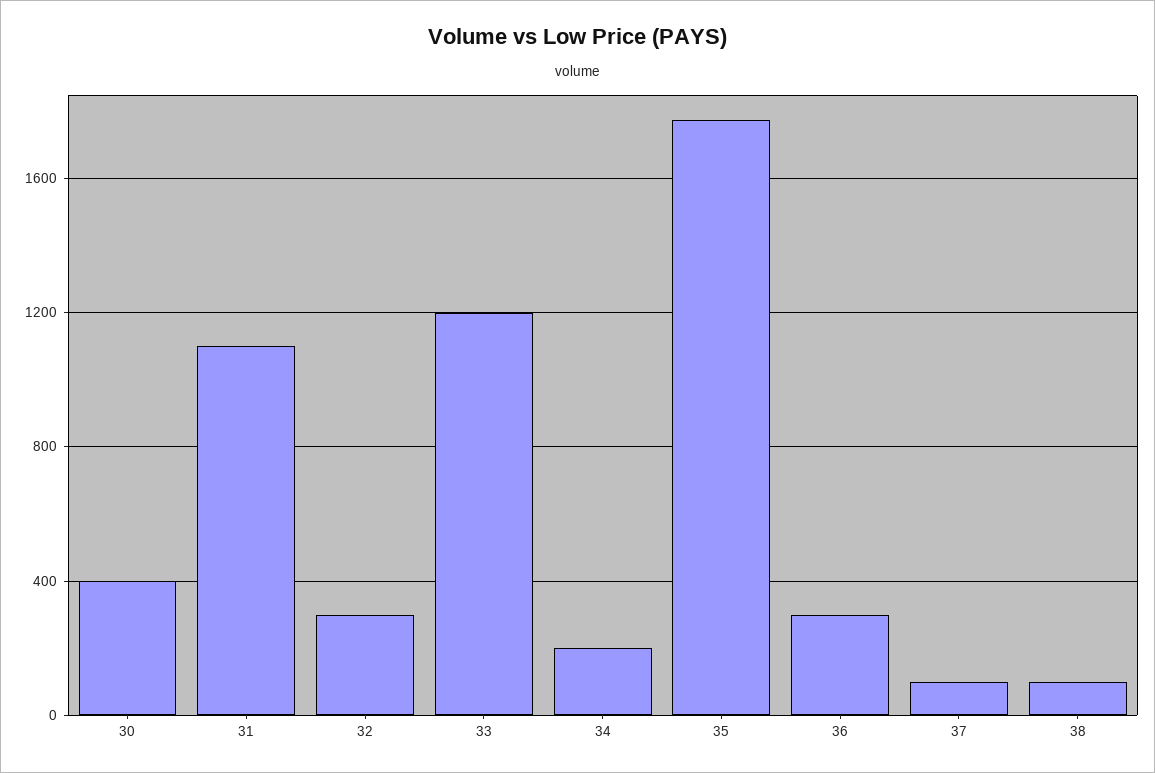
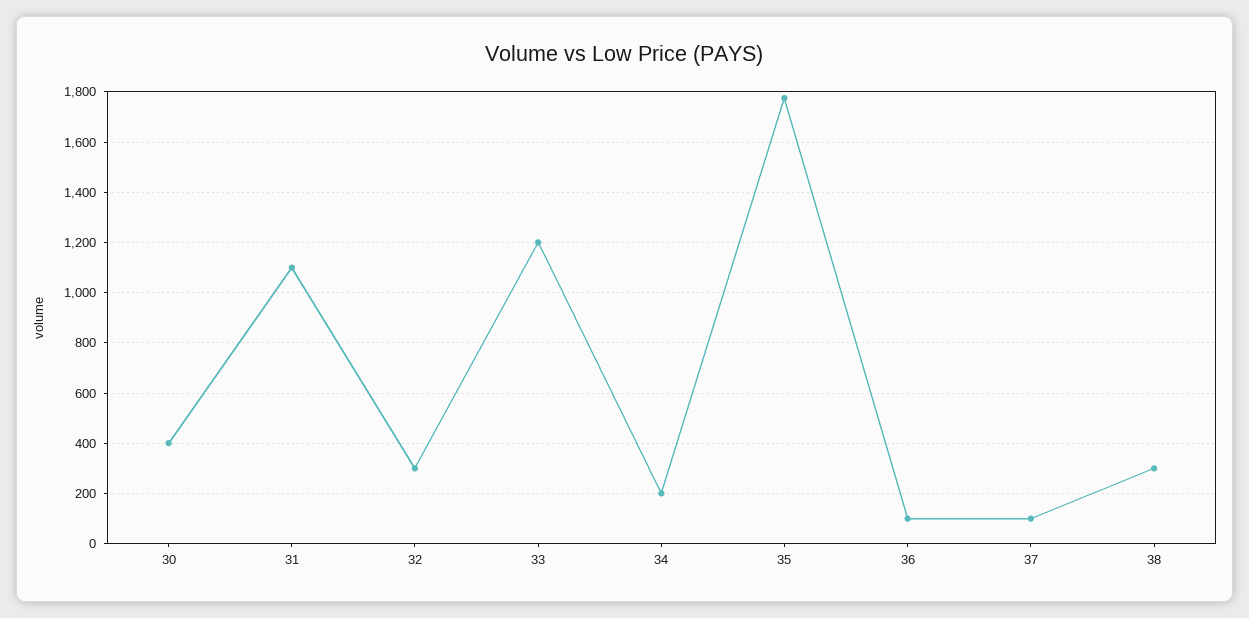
  {
    "30": 400,
    "31": 1100,
    "32": 300,
    "33": 1200,
    "34": 200,
    "35": 1775,
-   "36": 300,
+   "36": 100,
    "37": 100,
-   "38": 100
+   "38": 300
  }

